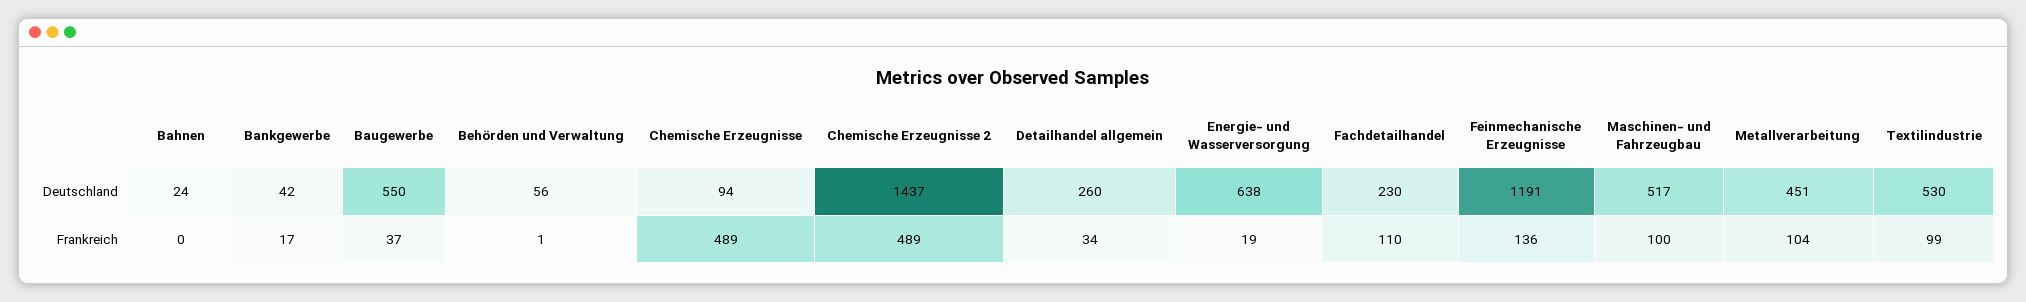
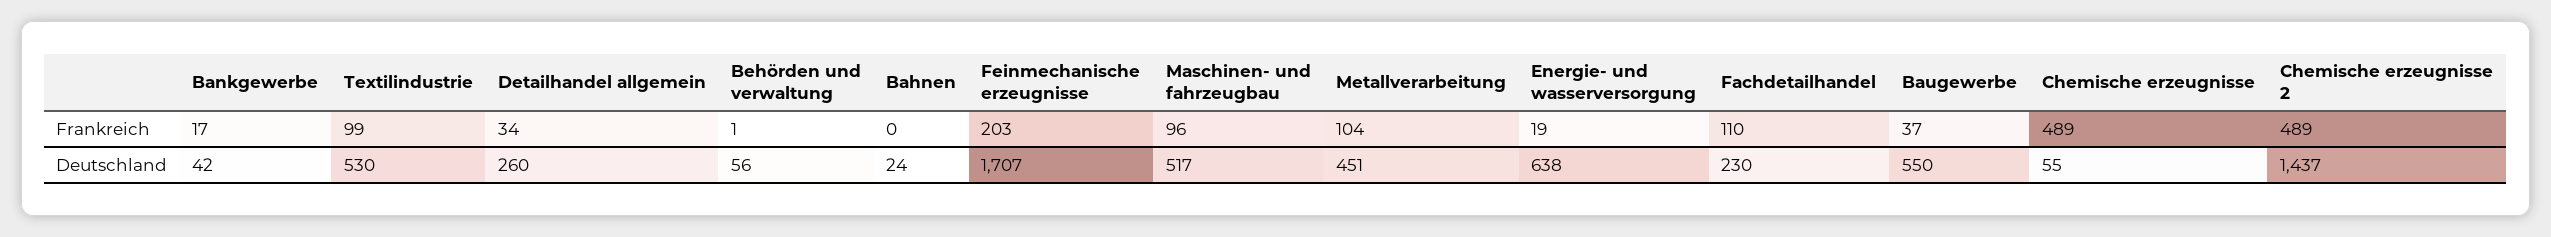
  {
    "Bahnen": {
      "Deutschland": 24,
      "Frankreich": 0
    },
    "Bankgewerbe": {
      "Deutschland": 42,
      "Frankreich": 17
    },
    "Baugewerbe": {
      "Deutschland": 550,
      "Frankreich": 37
    },
    "Behörden und Verwaltung": {
      "Deutschland": 56,
      "Frankreich": 1
    },
    "Chemische Erzeugnisse": {
-     "Deutschland": 94,
+     "Deutschland": 55,
      "Frankreich": 489
    },
    "Chemische Erzeugnisse 2": {
      "Deutschland": 1437,
      "Frankreich": 489
    },
    "Detailhandel allgemein": {
      "Deutschland": 260,
      "Frankreich": 34
    },
    "Energie- und Wasserversorgung": {
      "Deutschland": 638,
      "Frankreich": 19
    },
    "Fachdetailhandel": {
      "Deutschland": 230,
      "Frankreich": 110
    },
    "Feinmechanische Erzeugnisse": {
-     "Deutschland": 1191,
+     "Deutschland": 1707,
-     "Frankreich": 136
+     "Frankreich": 203
    },
    "Maschinen- und Fahrzeugbau": {
      "Deutschland": 517,
-     "Frankreich": 100
+     "Frankreich": 96
    },
    "Metallverarbeitung": {
      "Deutschland": 451,
      "Frankreich": 104
    },
    "Textilindustrie": {
      "Deutschland": 530,
      "Frankreich": 99
    }
  }

